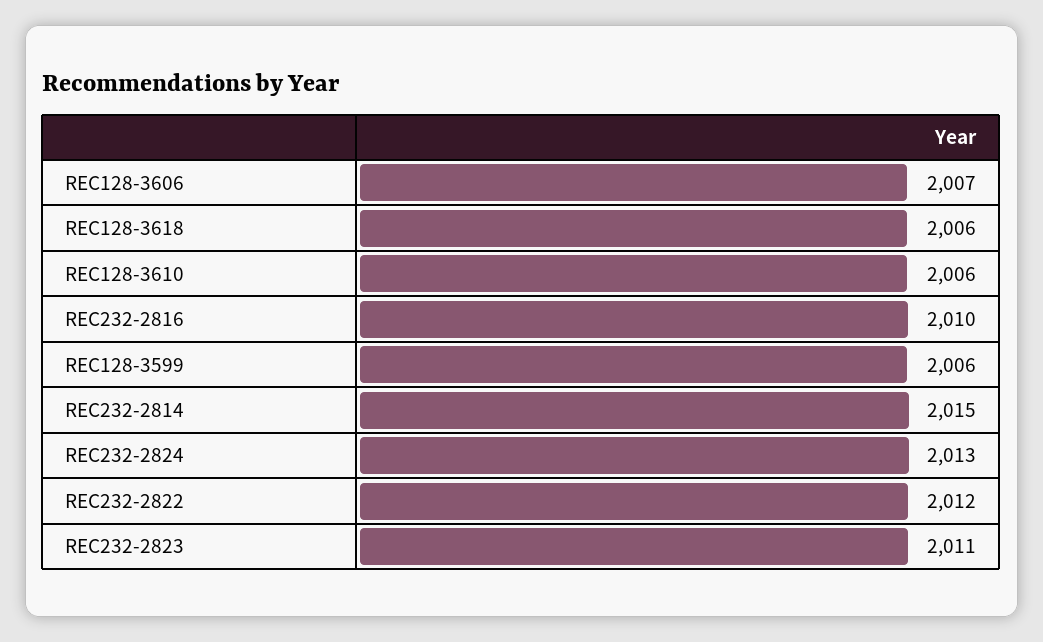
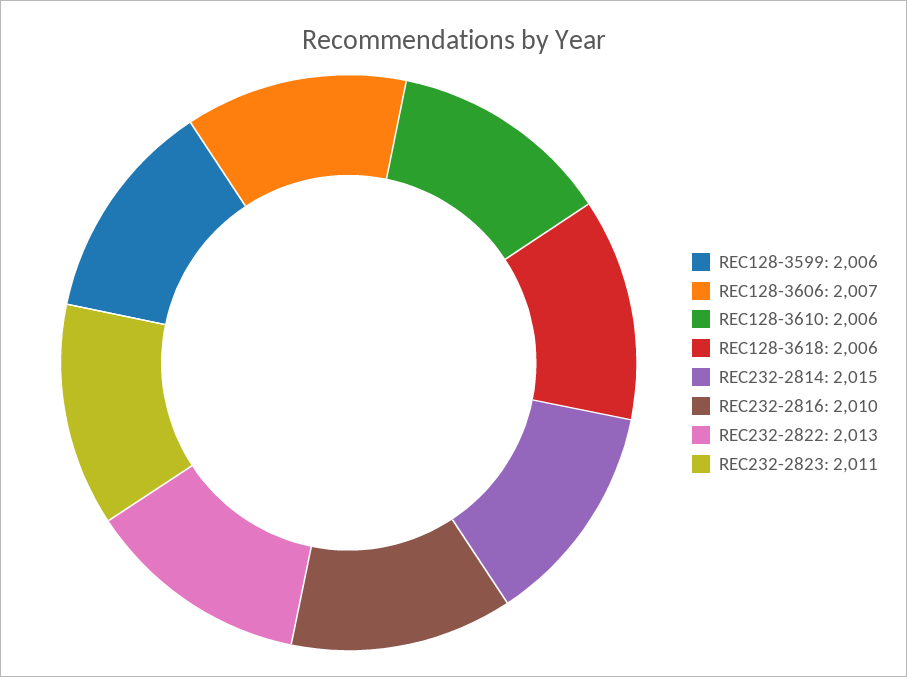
  {
    "REC128-3606": 2007,
    "REC128-3618": 2006,
    "REC128-3610": 2006,
    "REC232-2816": 2010,
    "REC128-3599": 2006,
    "REC232-2814": 2015,
-   "REC232-2824": 2013,
-   "REC232-2822": 2012,
+   "REC232-2822": 2013,
    "REC232-2823": 2011
  }

